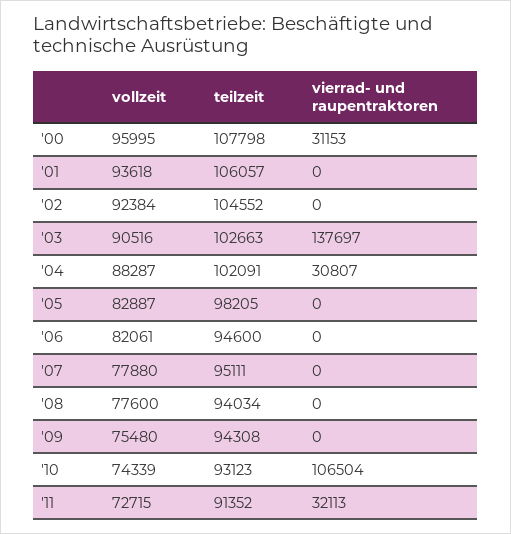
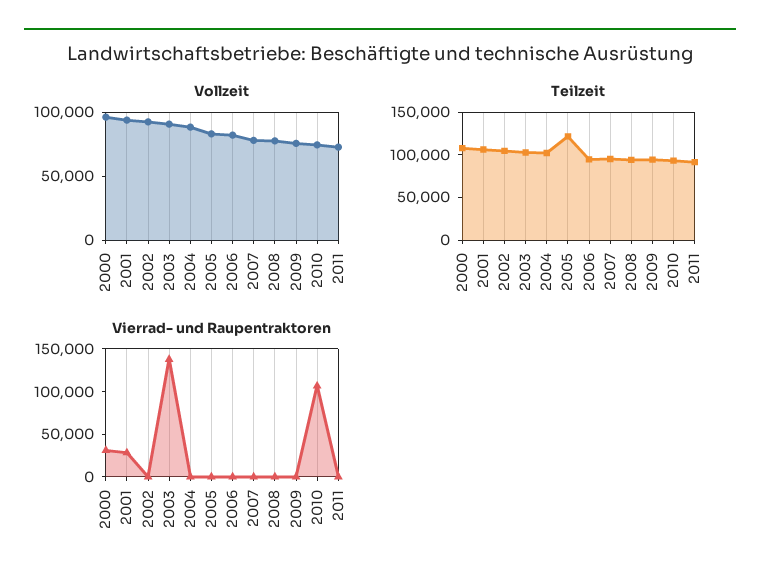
  {
    "vollzeit": {
      "'00": 95995,
      "'01": 93618,
      "'02": 92384,
      "'03": 90516,
      "'04": 88287,
      "'05": 82887,
      "'06": 82061,
      "'07": 77880,
      "'08": 77600,
      "'09": 75480,
      "'10": 74339,
      "'11": 72715
    },
    "teilzeit": {
      "'00": 107798,
      "'01": 106057,
      "'02": 104552,
      "'03": 102663,
      "'04": 102091,
-     "'05": 98205,
+     "'05": 120000,
      "'06": 94600,
      "'07": 95111,
      "'08": 94034,
      "'09": 94308,
      "'10": 93123,
      "'11": 91352
    },
    "vierrad- und raupentraktoren": {
      "'00": 31153,
-     "'01": 0,
+     "'01": 30000,
      "'02": 0,
      "'03": 137697,
-     "'04": 30807,
+     "'04": 0,
      "'05": 0,
      "'06": 0,
      "'07": 0,
      "'08": 0,
      "'09": 0,
      "'10": 106504,
-     "'11": 32113
+     "'11": 0
    }
  }

